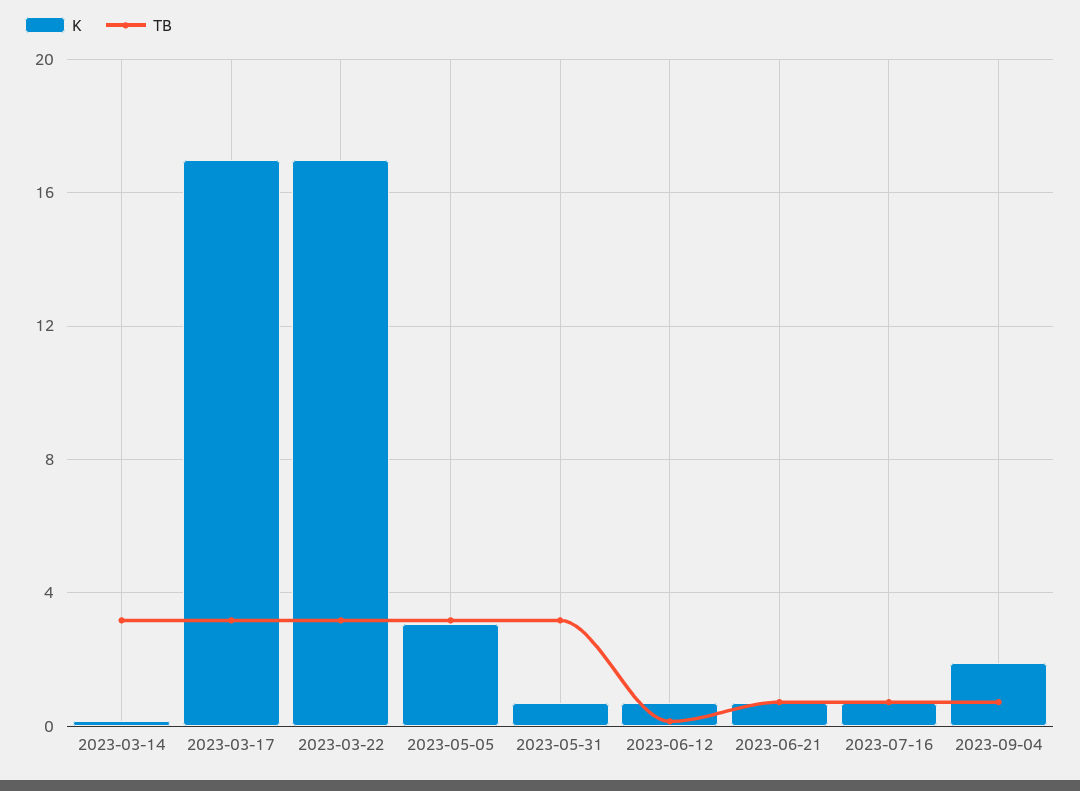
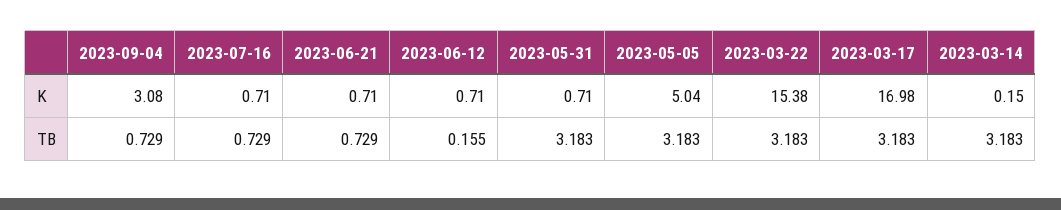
  {
    "K": {
      "2023-03-14": 0.15,
      "2023-03-17": 16.98,
-     "2023-03-22": 17,
+     "2023-03-22": 15.38,
-     "2023-05-05": 3,
+     "2023-05-05": 5.04,
      "2023-05-31": 0.71,
      "2023-06-12": 0.71,
      "2023-06-21": 0.71,
      "2023-07-16": 0.71,
-     "2023-09-04": 2
+     "2023-09-04": 3.08
    },
    "TB": {
      "2023-03-14": 3.183,
      "2023-03-17": 3.183,
      "2023-03-22": 3.183,
      "2023-05-05": 3.183,
      "2023-05-31": 3.183,
      "2023-06-12": 0.155,
      "2023-06-21": 0.729,
      "2023-07-16": 0.729,
      "2023-09-04": 0.729
    }
  }

